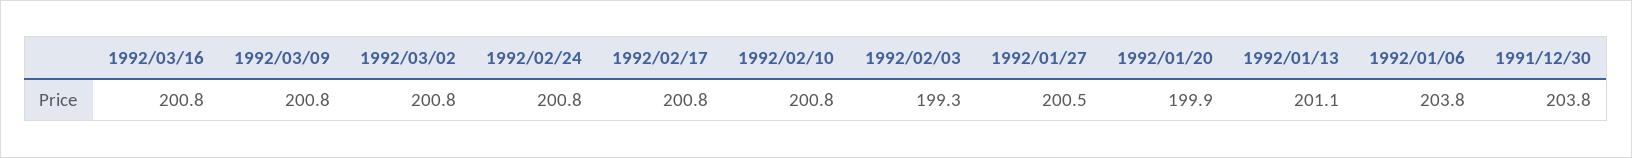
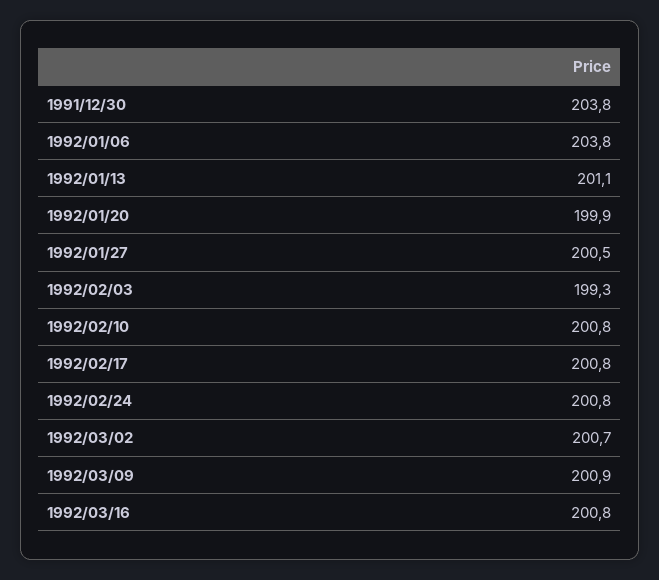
  {
    "1992/03/16": 200.8,
-   "1992/03/09": 200.8,
+   "1992/03/09": 200.9,
-   "1992/03/02": 200.8,
+   "1992/03/02": 200.7,
    "1992/02/24": 200.8,
    "1992/02/17": 200.8,
    "1992/02/10": 200.8,
    "1992/02/03": 199.3,
    "1992/01/27": 200.5,
    "1992/01/20": 199.9,
    "1992/01/13": 201.1,
    "1992/01/06": 203.8,
    "1991/12/30": 203.8
  }

